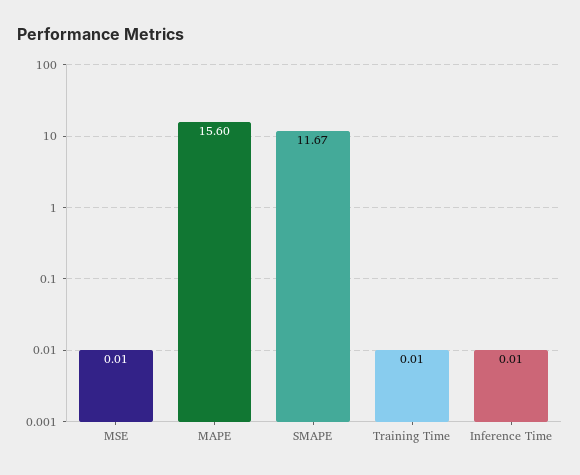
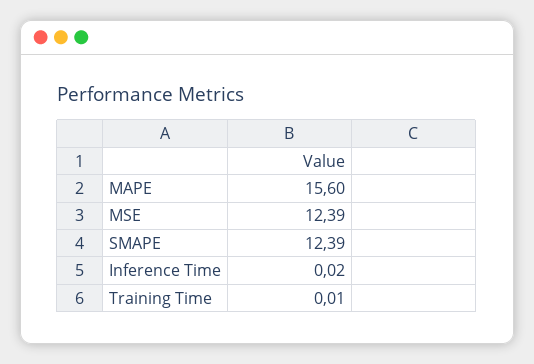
  {
-   "MSE": 0.01,
+   "MSE": 12.39,
    "MAPE": 15.6,
-   "SMAPE": 11.67,
+   "SMAPE": 12.39,
    "Training Time": 0.01,
-   "Inference Time": 0.01
+   "Inference Time": 0.02
  }

